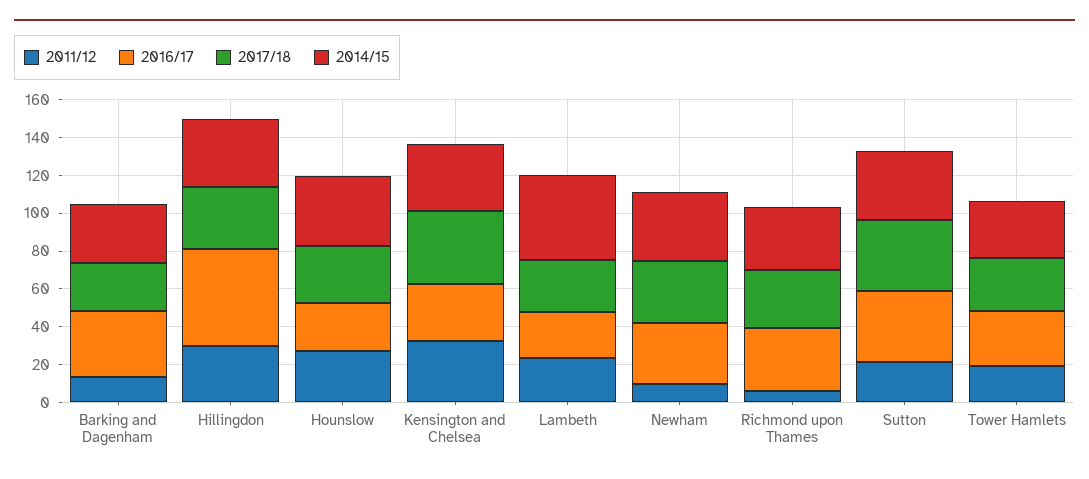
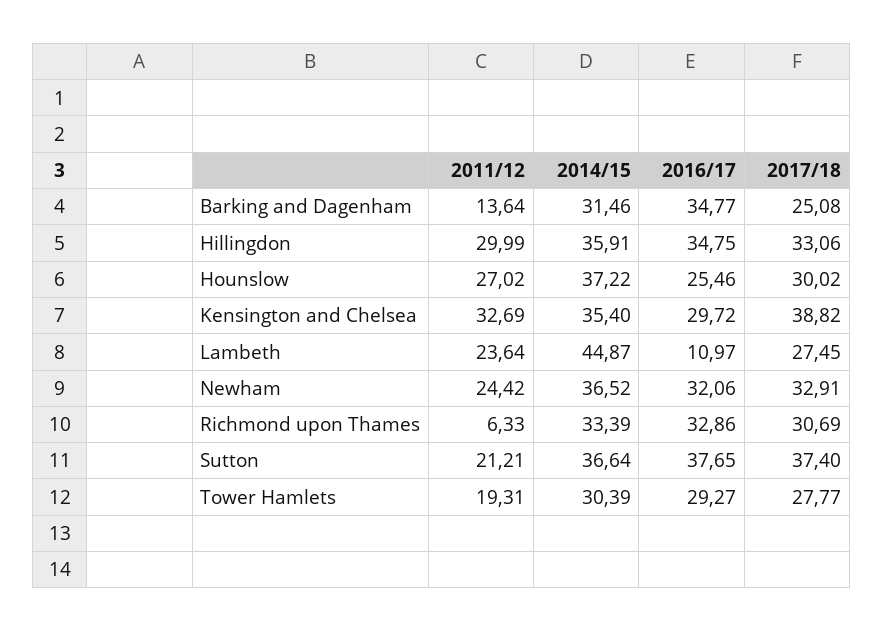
  {
    "2011/12": {
      "Barking and Dagenham": 13.64,
      "Hillingdon": 29.99,
      "Hounslow": 27.02,
      "Kensington and Chelsea": 32.69,
      "Lambeth": 23.64,
-     "Newham": 10,
+     "Newham": 24.42,
      "Richmond upon Thames": 6.33,
      "Sutton": 21.21,
      "Tower Hamlets": 19.31
    },
    "2016/17": {
      "Barking and Dagenham": 34.77,
-     "Hillingdon": 50,
+     "Hillingdon": 34.75,
      "Hounslow": 25.46,
      "Kensington and Chelsea": 29.72,
-     "Lambeth": 25,
+     "Lambeth": 10.97,
      "Newham": 32.06,
      "Richmond upon Thames": 32.86,
      "Sutton": 37.65,
      "Tower Hamlets": 29.27
    },
    "2017/18": {
      "Barking and Dagenham": 25.08,
      "Hillingdon": 33.06,
      "Hounslow": 30.02,
      "Kensington and Chelsea": 38.82,
      "Lambeth": 27.45,
      "Newham": 32.91,
      "Richmond upon Thames": 30.69,
      "Sutton": 37.4,
      "Tower Hamlets": 27.77
    },
    "2014/15": {
      "Barking and Dagenham": 31.46,
      "Hillingdon": 35.91,
      "Hounslow": 37.22,
      "Kensington and Chelsea": 35.4,
      "Lambeth": 44.87,
      "Newham": 36.52,
      "Richmond upon Thames": 33.39,
      "Sutton": 36.64,
      "Tower Hamlets": 30.39
    }
  }

